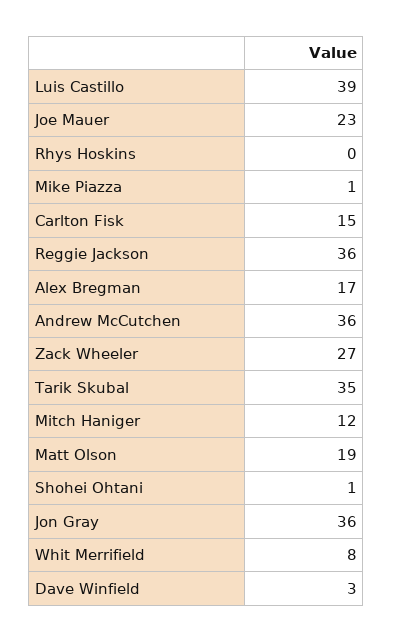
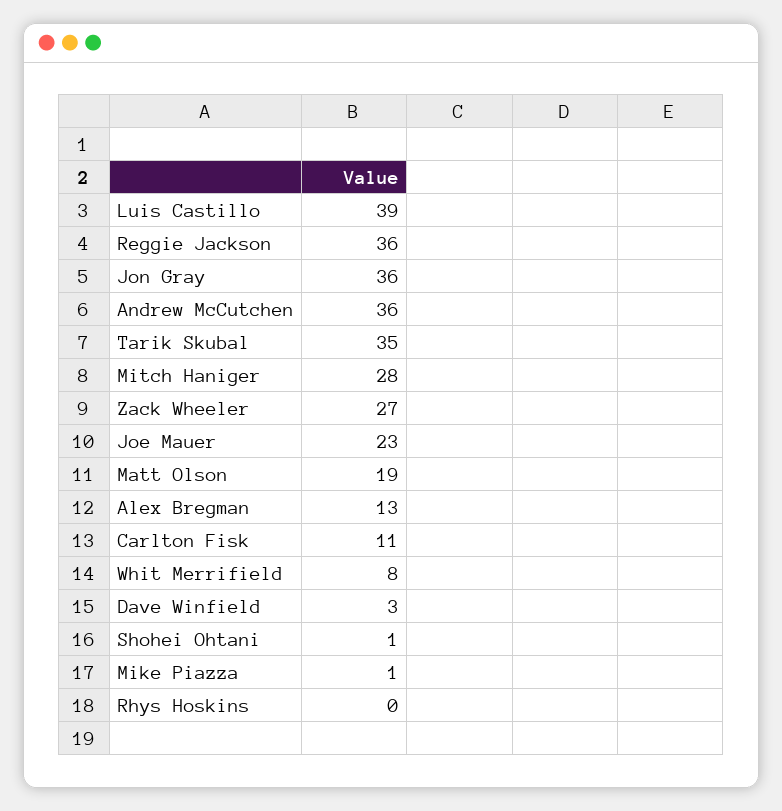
  {
    "Luis Castillo": 39,
    "Joe Mauer": 23,
    "Rhys Hoskins": 0,
    "Mike Piazza": 1,
-   "Carlton Fisk": 15,
+   "Carlton Fisk": 11,
    "Reggie Jackson": 36,
-   "Alex Bregman": 17,
+   "Alex Bregman": 13,
    "Andrew McCutchen": 36,
    "Zack Wheeler": 27,
    "Tarik Skubal": 35,
-   "Mitch Haniger": 12,
+   "Mitch Haniger": 28,
    "Matt Olson": 19,
    "Shohei Ohtani": 1,
    "Jon Gray": 36,
    "Whit Merrifield": 8,
    "Dave Winfield": 3
  }

